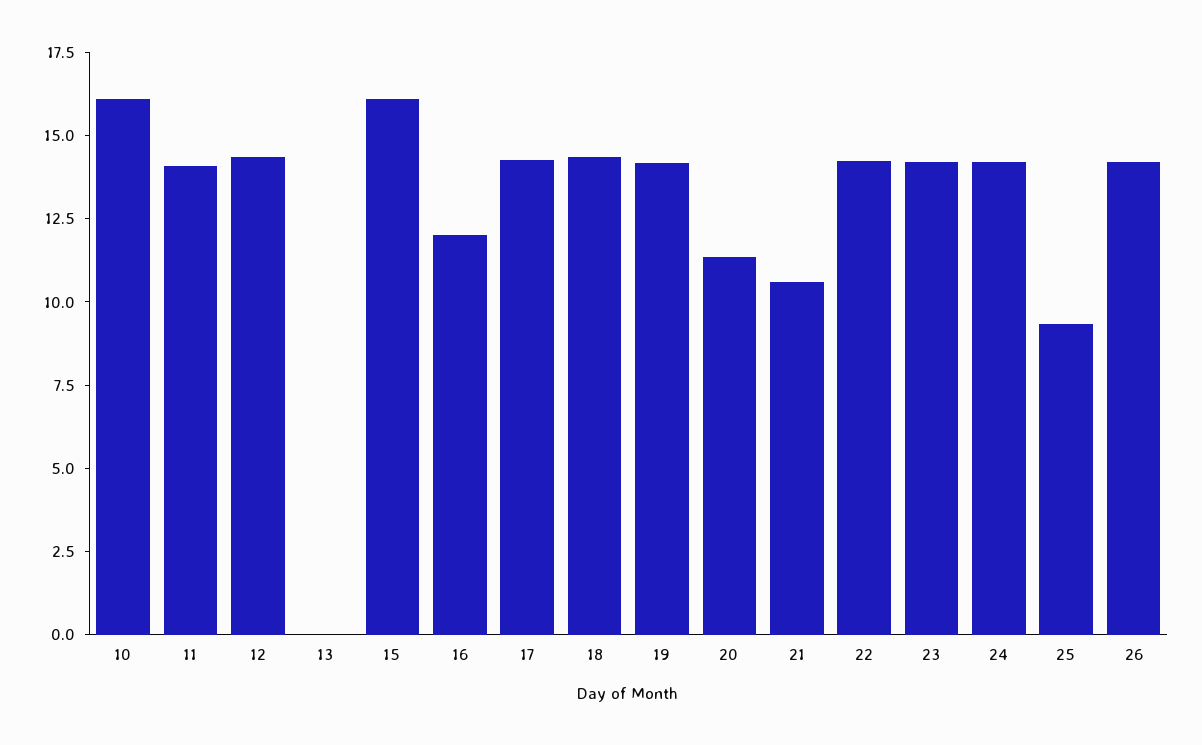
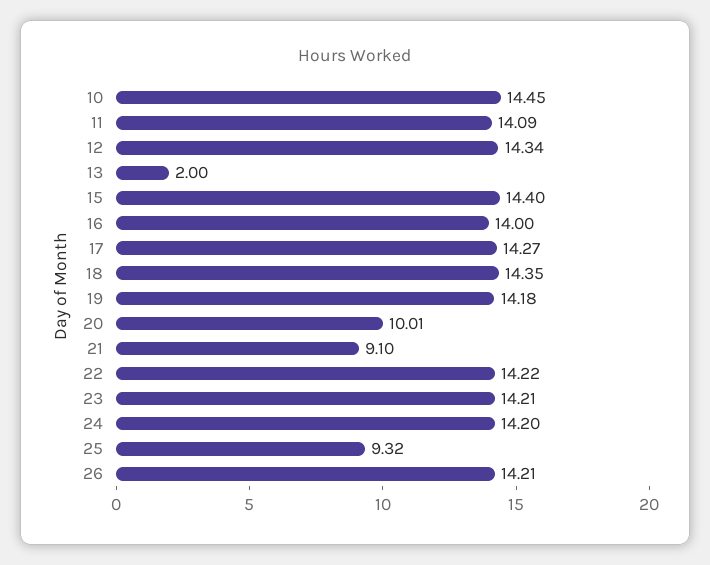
  {
-   "10": 16,
+   "10": 14.45,
    "11": 14.09,
    "12": 14.34,
-   "13": 0,
+   "13": 2,
-   "15": 16,
+   "15": 14.4,
-   "16": 12,
+   "16": 14,
    "17": 14.27,
    "18": 14.35,
    "19": 14.18,
-   "20": 11.5,
+   "20": 10.01,
-   "21": 10.5,
+   "21": 9.1,
    "22": 14.22,
    "23": 14.21,
    "24": 14.2,
    "25": 9.32,
    "26": 14.21
  }

